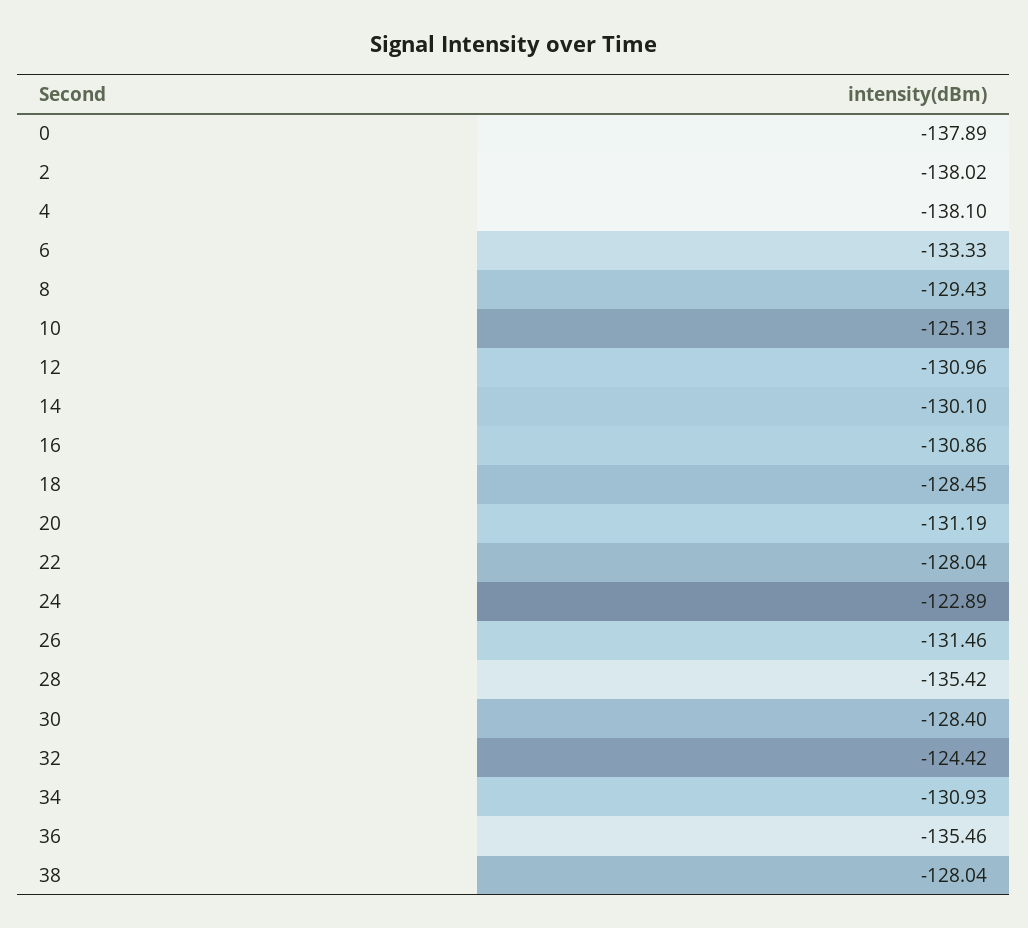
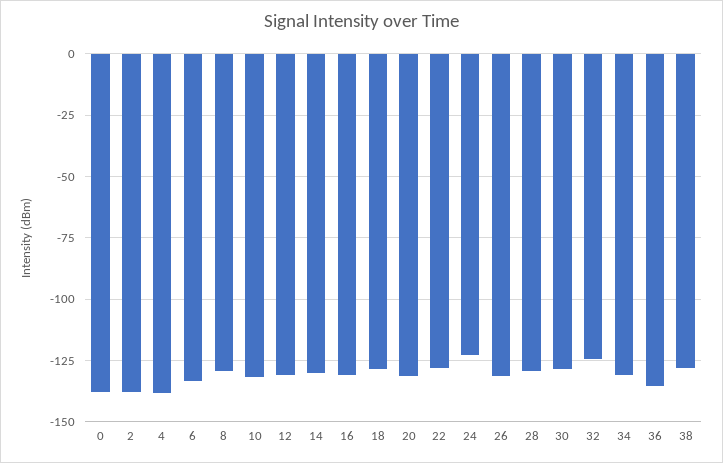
  {
    "0": -137.89,
    "2": -138.02,
    "4": -138.1,
    "6": -133.33,
    "8": -129.43,
-   "10": -125.13,
+   "10": -132.5,
    "12": -130.96,
    "14": -130.1,
    "16": -130.86,
    "18": -128.45,
    "20": -131.19,
    "22": -128.04,
    "24": -122.89,
    "26": -131.46,
-   "28": -135.42,
+   "28": -130,
    "30": -128.4,
    "32": -124.42,
    "34": -130.93,
    "36": -135.46,
    "38": -128.04
  }

